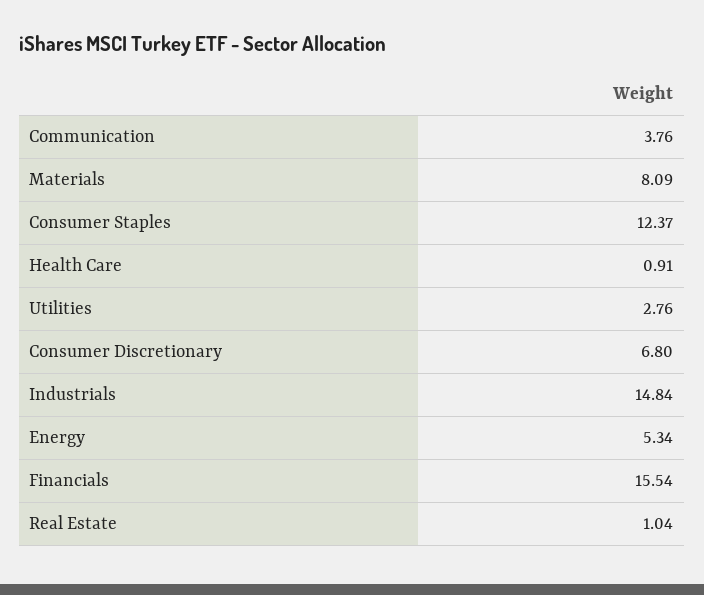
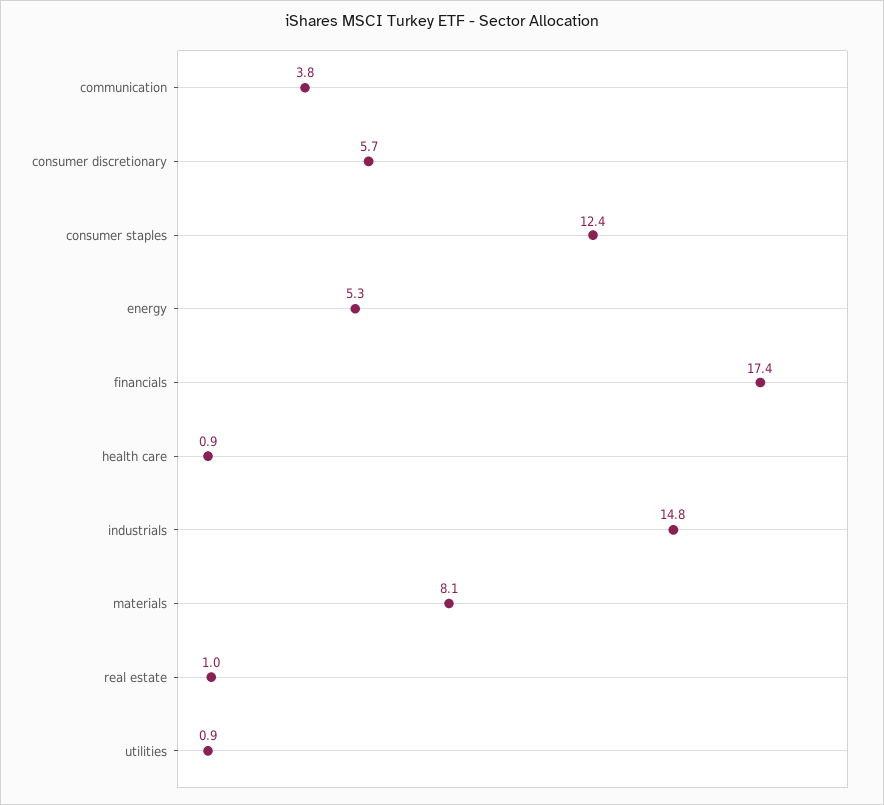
  {
    "Communication": 3.76,
    "Materials": 8.09,
    "Consumer Staples": 12.37,
    "Health Care": 0.91,
-   "Utilities": 2.76,
+   "Utilities": 0.9,
-   "Consumer Discretionary": 6.8,
+   "Consumer Discretionary": 5.7,
    "Industrials": 14.84,
    "Energy": 5.34,
-   "Financials": 15.54,
+   "Financials": 17.4,
    "Real Estate": 1.04
  }

